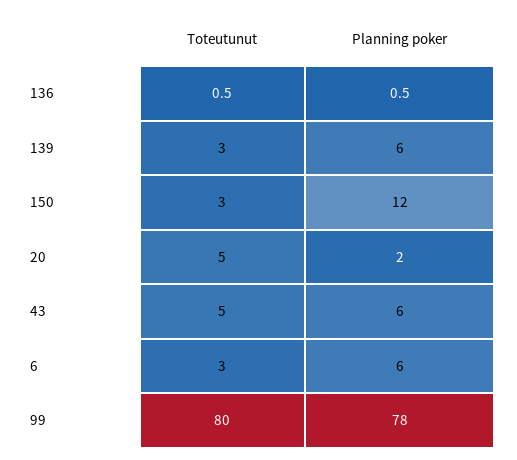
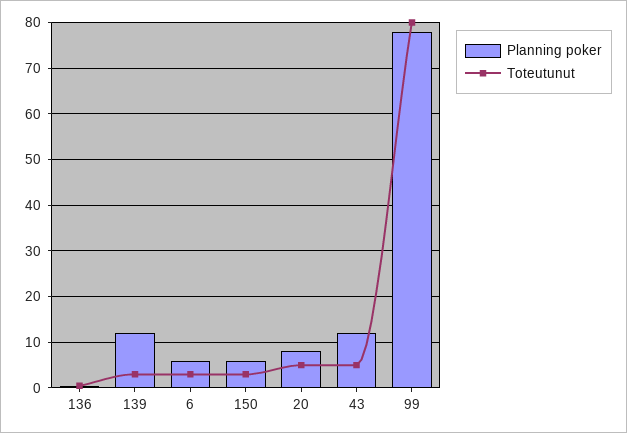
  {
    "Toteutunut": {
      "136": 0.5,
      "139": 3,
      "150": 3,
      "20": 5,
      "43": 5,
      "6": 3,
      "99": 80
    },
    "Planning poker": {
      "136": 0.5,
-     "139": 6,
+     "139": 12,
-     "150": 12,
+     "150": 6,
-     "20": 2,
+     "20": 8,
-     "43": 6,
+     "43": 12,
      "6": 6,
      "99": 78
    }
  }

